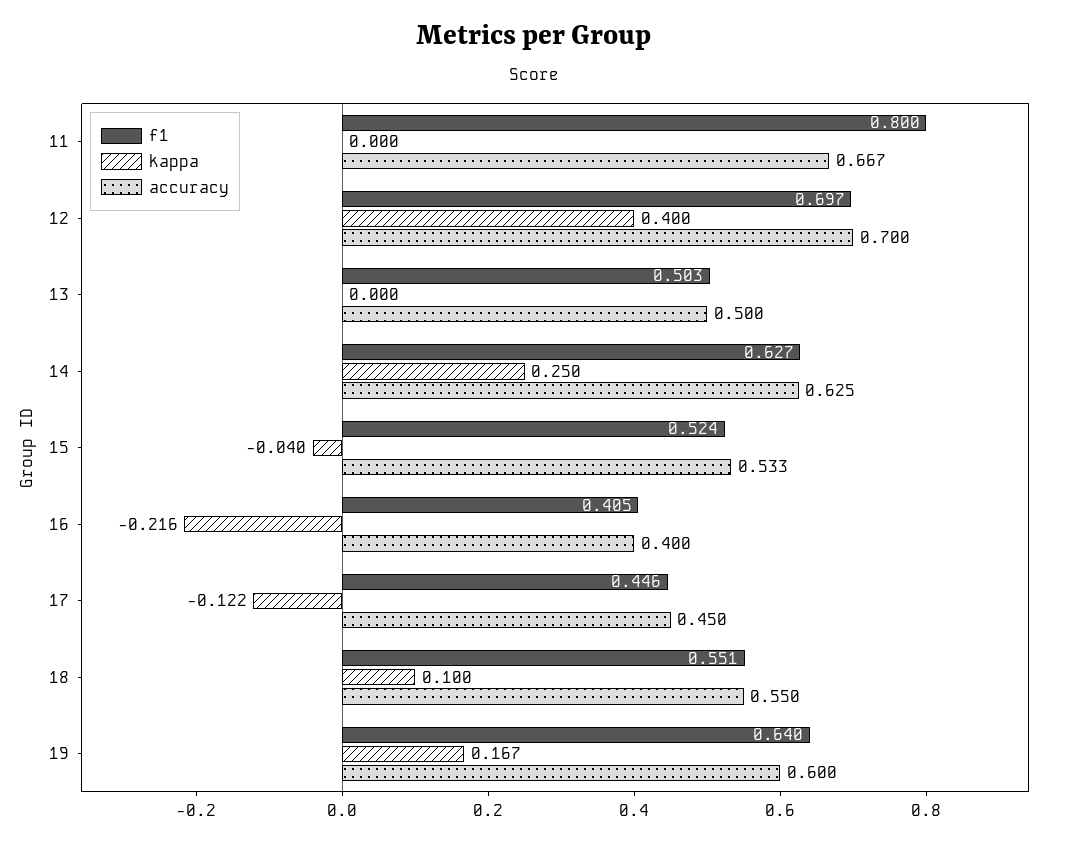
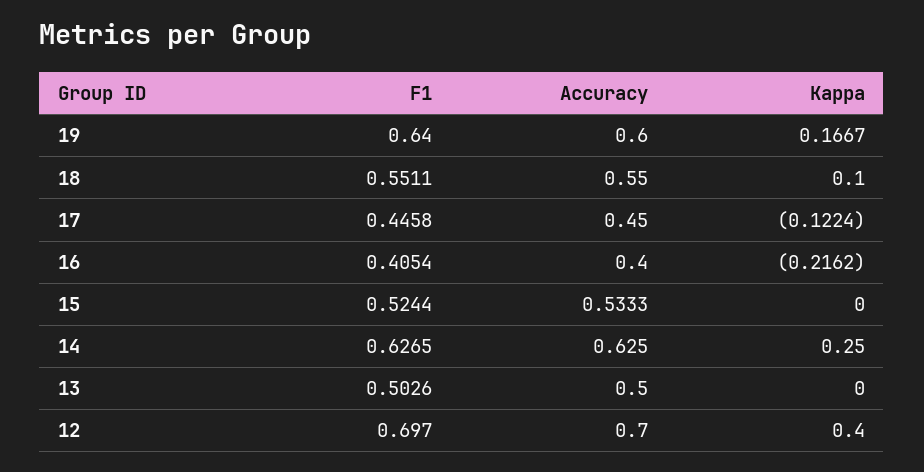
  {
    "f1": {
-     "11": 0.8,
      "12": 0.697,
      "13": 0.5026,
      "14": 0.6265,
      "15": 0.5244,
      "16": 0.4054,
      "17": 0.4458,
      "18": 0.5511,
      "19": 0.64
    },
    "kappa": {
-     "11": 0,
      "12": 0.4,
      "13": 0,
      "14": 0.25,
-     "15": -0.04,
+     "15": 0,
      "16": -0.2162,
      "17": -0.1224,
      "18": 0.1,
      "19": 0.1667
    },
    "accuracy": {
-     "11": 0.667,
      "12": 0.7,
      "13": 0.5,
      "14": 0.625,
      "15": 0.5333,
      "16": 0.4,
      "17": 0.45,
      "18": 0.55,
      "19": 0.6
    }
  }

